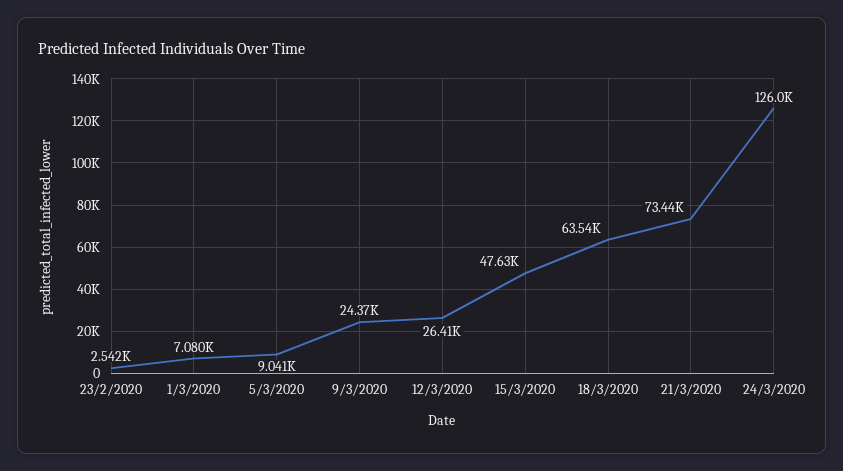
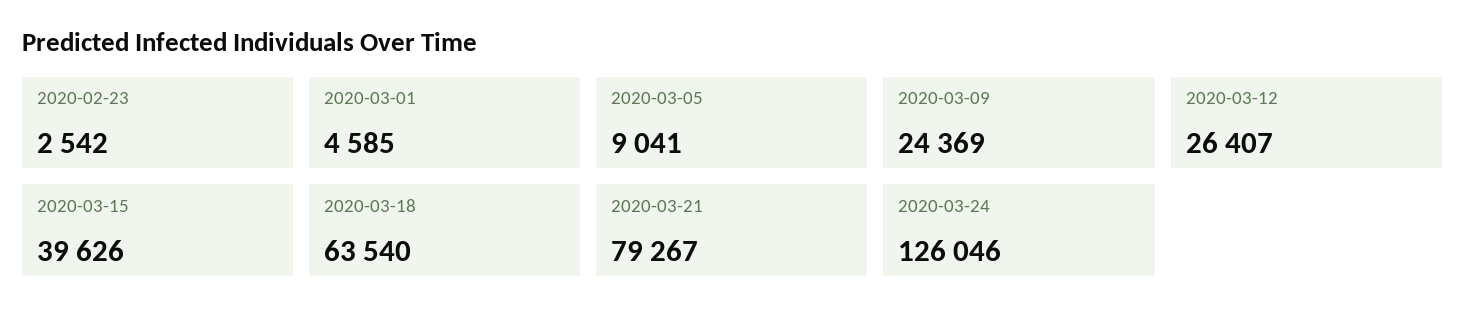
  {
    "23/2/2020": 2542,
-   "1/3/2020": 7080,
+   "1/3/2020": 4585,
    "5/3/2020": 9041,
    "9/3/2020": 24369,
    "12/3/2020": 26407,
-   "15/3/2020": 47630,
+   "15/3/2020": 39626,
    "18/3/2020": 63540,
-   "21/3/2020": 73440,
+   "21/3/2020": 79267,
    "24/3/2020": 126046
  }

